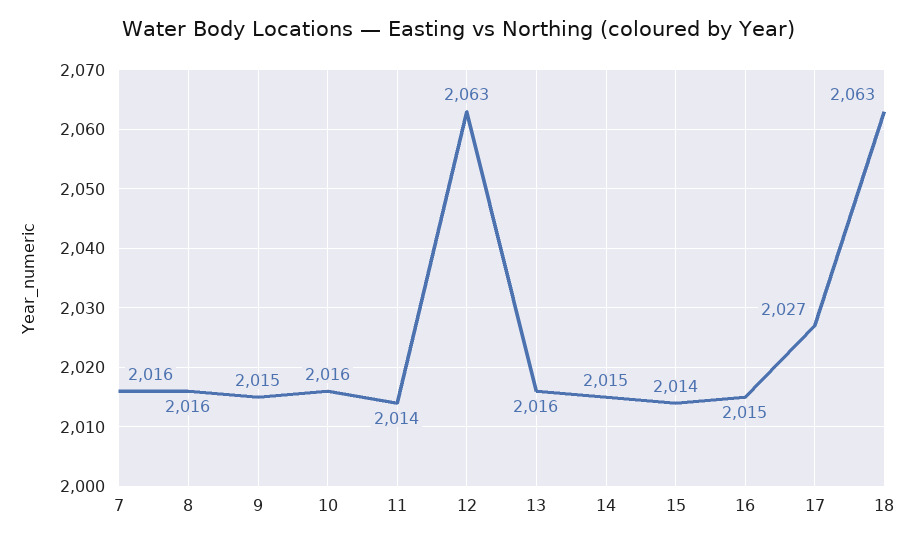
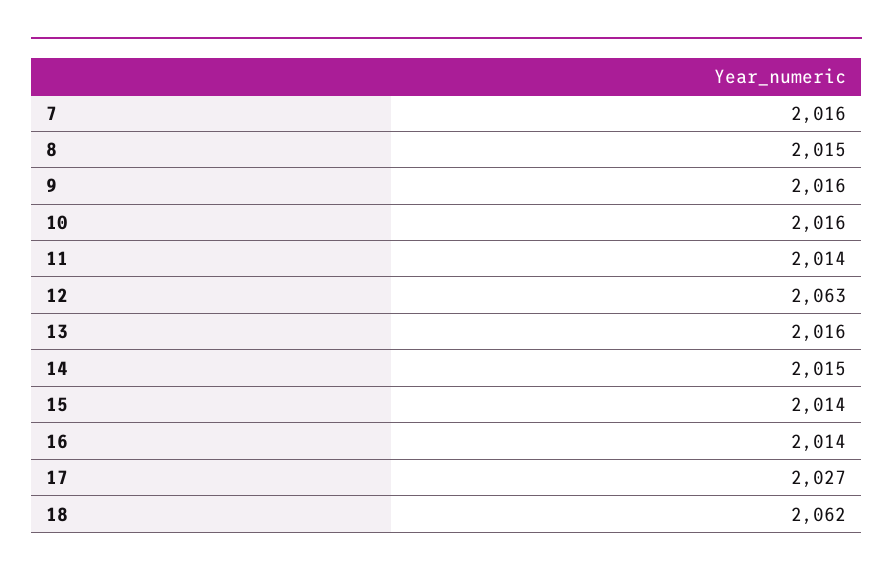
  {
    "7": 2016,
-   "8": 2016,
+   "8": 2015,
-   "9": 2015,
+   "9": 2016,
    "10": 2016,
    "11": 2014,
    "12": 2063,
    "13": 2016,
    "14": 2015,
    "15": 2014,
-   "16": 2015,
+   "16": 2014,
    "17": 2027,
-   "18": 2063
+   "18": 2062
  }

